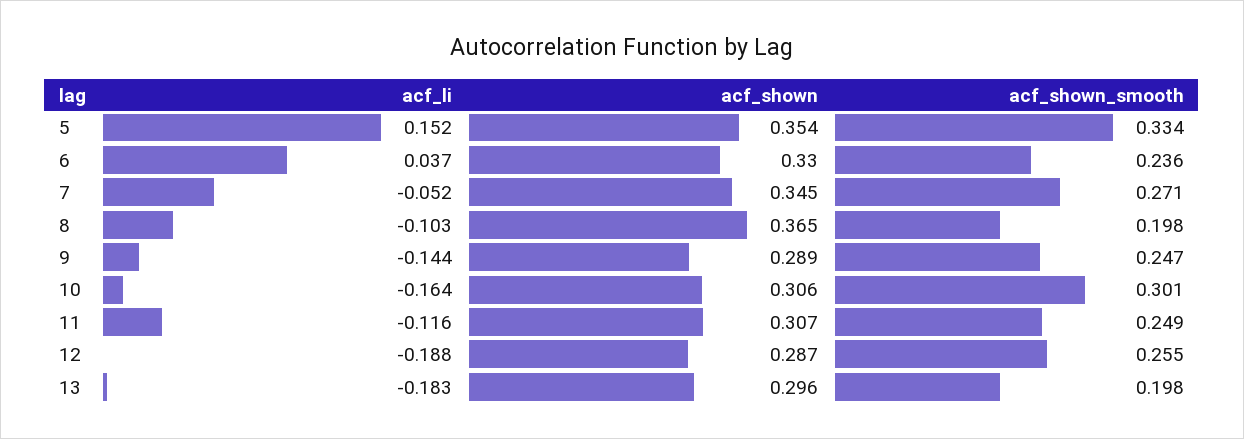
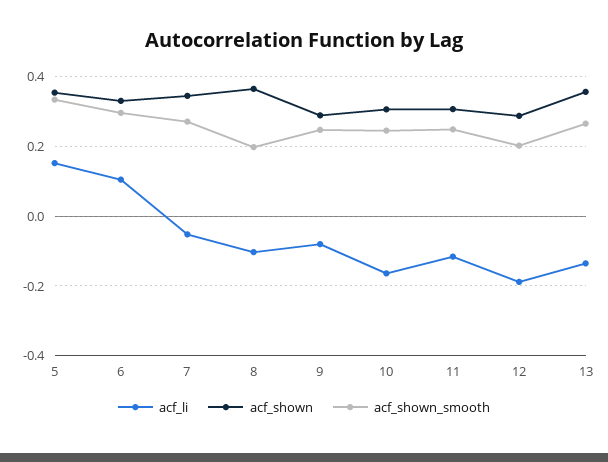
  {
    "acf_li": {
      "5": 0.152,
-     "6": 0.037,
+     "6": 0.1,
      "7": -0.052,
      "8": -0.103,
-     "9": -0.144,
+     "9": -0.08,
      "10": -0.164,
      "11": -0.116,
      "12": -0.188,
-     "13": -0.183
+     "13": -0.14
    },
    "acf_shown": {
      "5": 0.354,
      "6": 0.33,
      "7": 0.345,
      "8": 0.365,
      "9": 0.289,
      "10": 0.306,
      "11": 0.307,
      "12": 0.287,
-     "13": 0.296
+     "13": 0.36
    },
    "acf_shown_smooth": {
      "5": 0.334,
-     "6": 0.236,
+     "6": 0.3,
      "7": 0.271,
      "8": 0.198,
      "9": 0.247,
-     "10": 0.301,
+     "10": 0.24,
      "11": 0.249,
-     "12": 0.255,
+     "12": 0.2,
-     "13": 0.198
+     "13": 0.26
    }
  }

